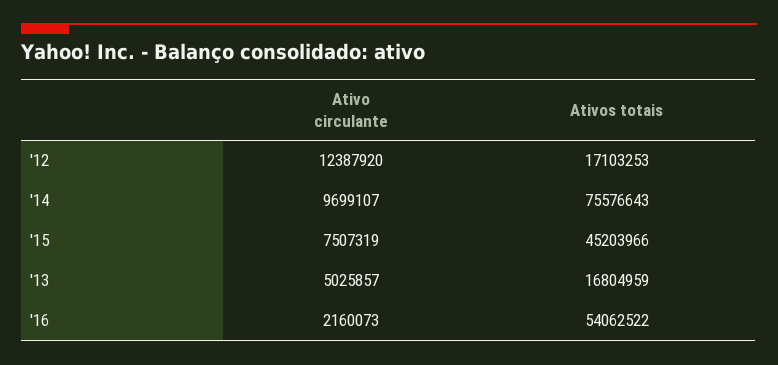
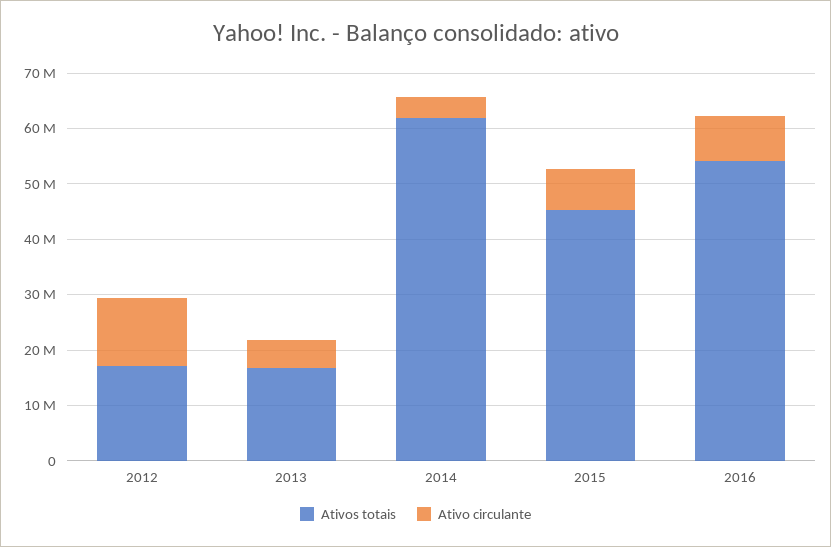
  {
    "Ativo circulante": {
      "'12": 12387920,
-     "'14": 9699107,
+     "'14": 4000000,
      "'15": 7507319,
      "'13": 5025857,
-     "'16": 2160073
+     "'16": 8000000
    },
    "Ativos totais": {
      "'12": 17103253,
-     "'14": 75576643,
+     "'14": 62000000,
      "'15": 45203966,
      "'13": 16804959,
      "'16": 54062522
    }
  }

